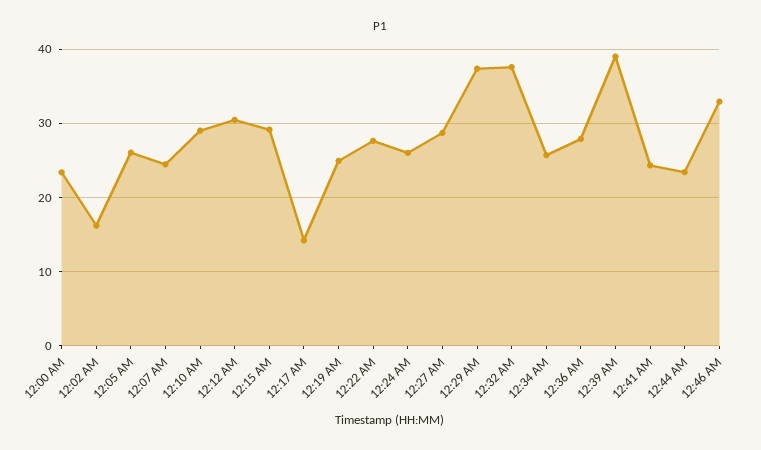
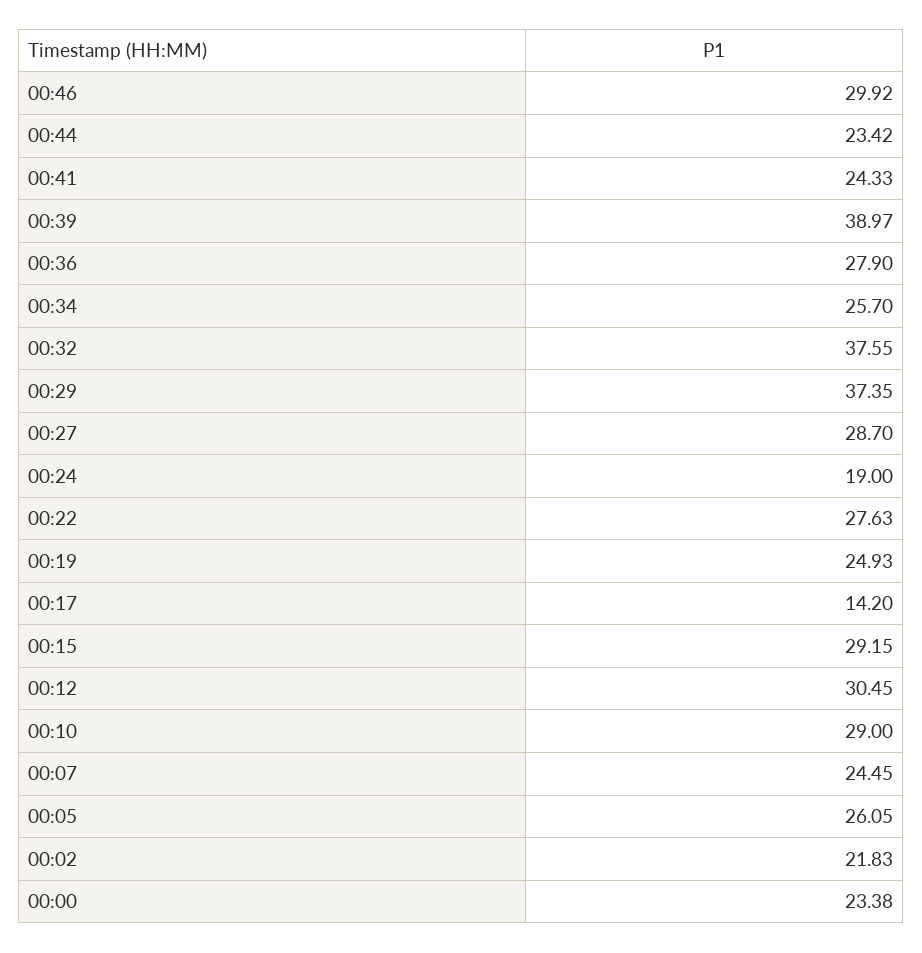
  {
    "12:00 AM": 23.38,
-   "12:02 AM": 16,
+   "12:02 AM": 21.83,
    "12:05 AM": 26.05,
    "12:07 AM": 24.45,
    "12:10 AM": 29,
    "12:12 AM": 30.45,
    "12:15 AM": 29.15,
    "12:17 AM": 14.2,
    "12:19 AM": 24.93,
    "12:22 AM": 27.63,
-   "12:24 AM": 26,
+   "12:24 AM": 19,
    "12:27 AM": 28.7,
    "12:29 AM": 37.35,
    "12:32 AM": 37.55,
    "12:34 AM": 25.7,
    "12:36 AM": 27.9,
    "12:39 AM": 38.97,
    "12:41 AM": 24.33,
    "12:44 AM": 23.42,
-   "12:46 AM": 33
+   "12:46 AM": 29.92
  }

